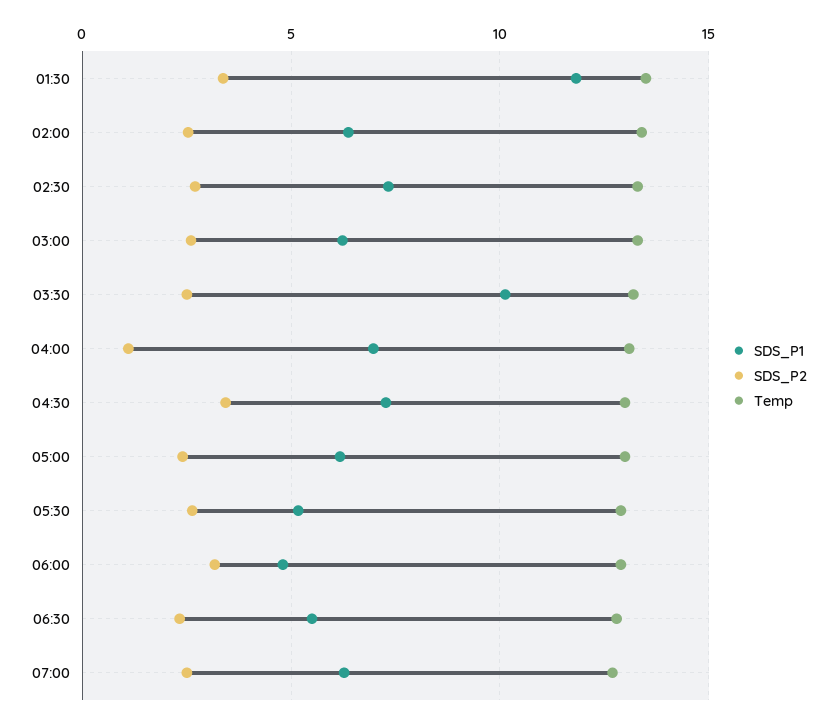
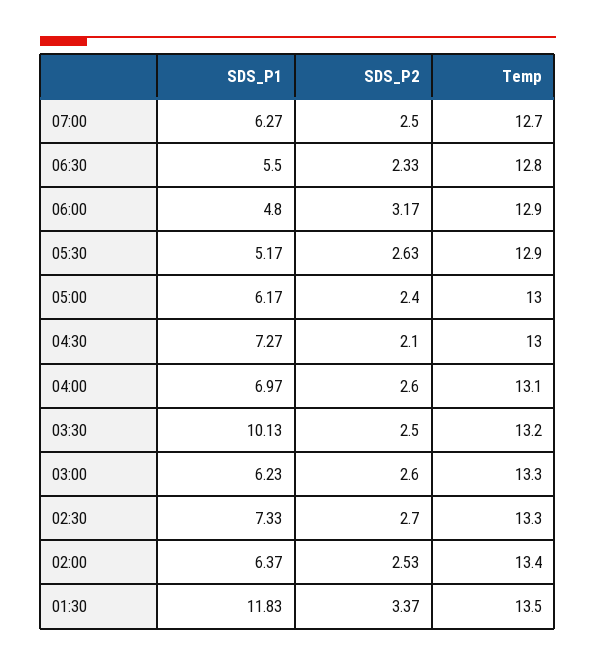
  {
    "SDS_P1": {
      "01:30": 11.83,
      "02:00": 6.37,
      "02:30": 7.33,
      "03:00": 6.23,
      "03:30": 10.13,
      "04:00": 6.97,
      "04:30": 7.27,
      "05:00": 6.17,
      "05:30": 5.17,
      "06:00": 4.8,
      "06:30": 5.5,
      "07:00": 6.27
    },
    "SDS_P2": {
      "01:30": 3.37,
      "02:00": 2.53,
      "02:30": 2.7,
      "03:00": 2.6,
      "03:30": 2.5,
-     "04:00": 1,
+     "04:00": 2.6,
-     "04:30": 3.5,
+     "04:30": 2.1,
      "05:00": 2.4,
      "05:30": 2.63,
      "06:00": 3.17,
      "06:30": 2.33,
      "07:00": 2.5
    },
    "Temp": {
      "01:30": 13.5,
      "02:00": 13.4,
      "02:30": 13.3,
      "03:00": 13.3,
      "03:30": 13.2,
      "04:00": 13.1,
      "04:30": 13,
      "05:00": 13,
      "05:30": 12.9,
      "06:00": 12.9,
      "06:30": 12.8,
      "07:00": 12.7
    }
  }

